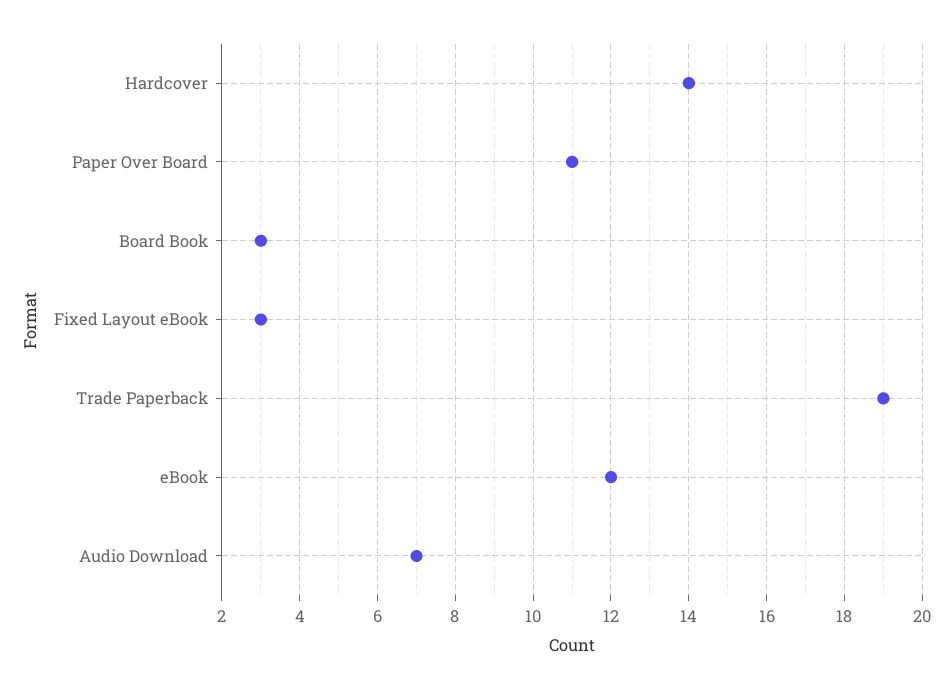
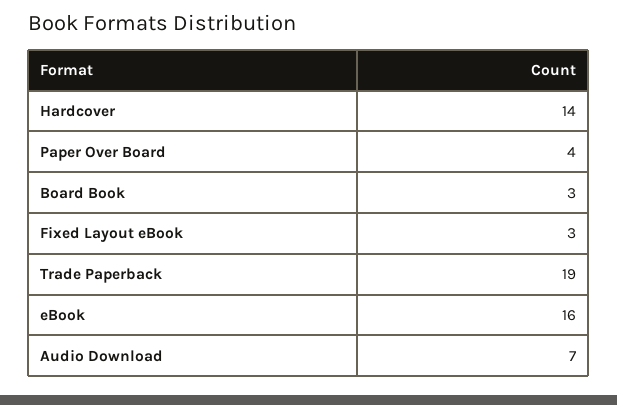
  {
    "Hardcover": 14,
-   "Paper Over Board": 11,
+   "Paper Over Board": 4,
    "Board Book": 3,
    "Fixed Layout eBook": 3,
    "Trade Paperback": 19,
-   "eBook": 12,
+   "eBook": 16,
    "Audio Download": 7
  }

